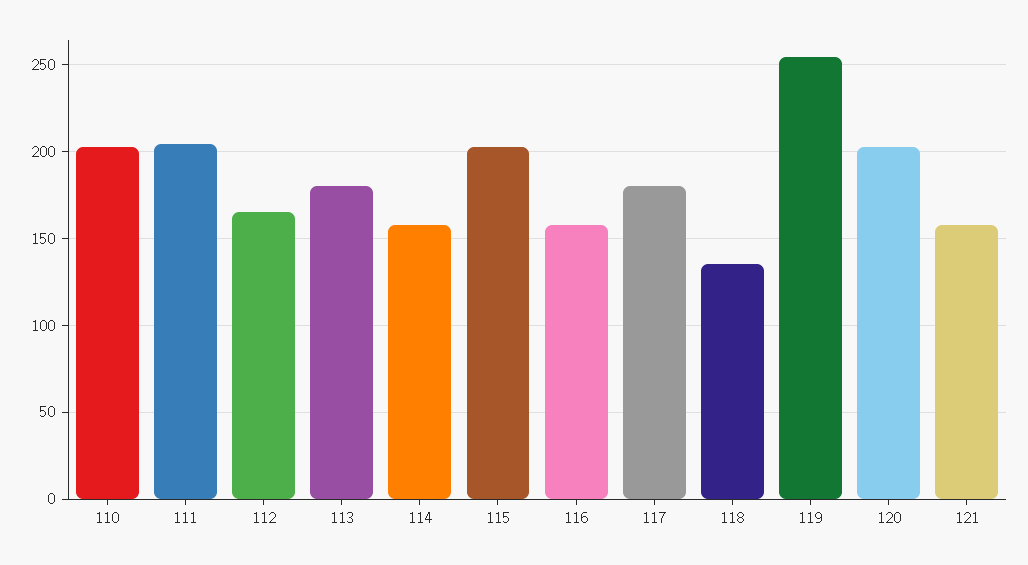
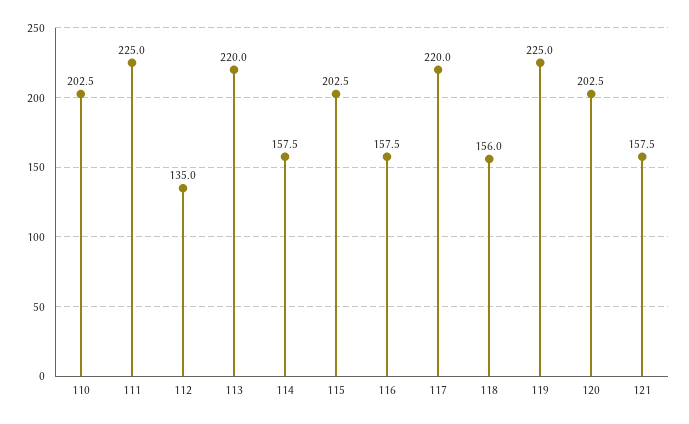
  {
    "110": 202.5,
-   "111": 205,
+   "111": 225,
-   "112": 165,
+   "112": 135,
-   "113": 180,
+   "113": 220,
    "114": 157.5,
    "115": 202.5,
    "116": 157.5,
-   "117": 180,
+   "117": 220,
-   "118": 135,
+   "118": 156,
-   "119": 255,
+   "119": 225,
    "120": 202.5,
    "121": 157.5
  }

